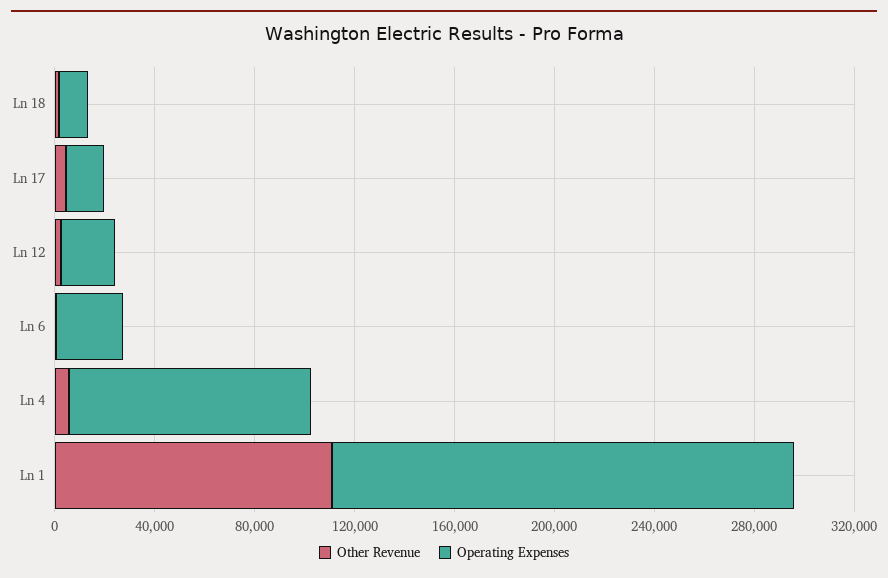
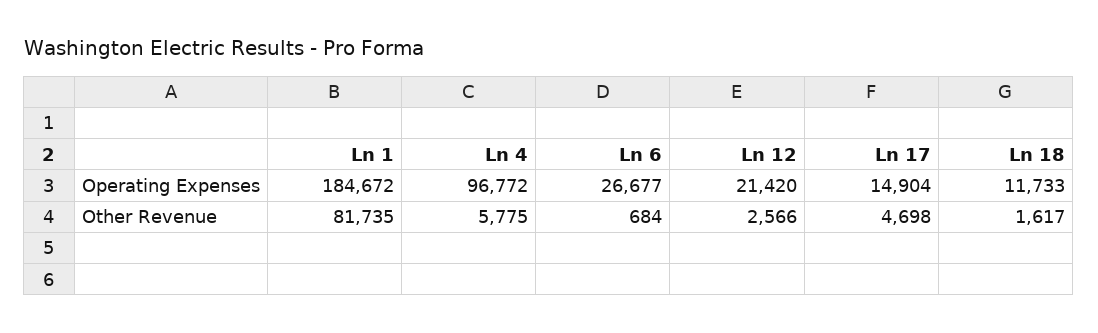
  {
    "Other Revenue": {
      "Ln 18": 1617,
      "Ln 17": 4698,
      "Ln 12": 2566,
      "Ln 6": 684,
      "Ln 4": 5775,
-     "Ln 1": 110000
+     "Ln 1": 81735
    },
    "Operating Expenses": {
      "Ln 18": 11733,
      "Ln 17": 14904,
      "Ln 12": 21420,
      "Ln 6": 26677,
      "Ln 4": 96772,
      "Ln 1": 184672
    }
  }

